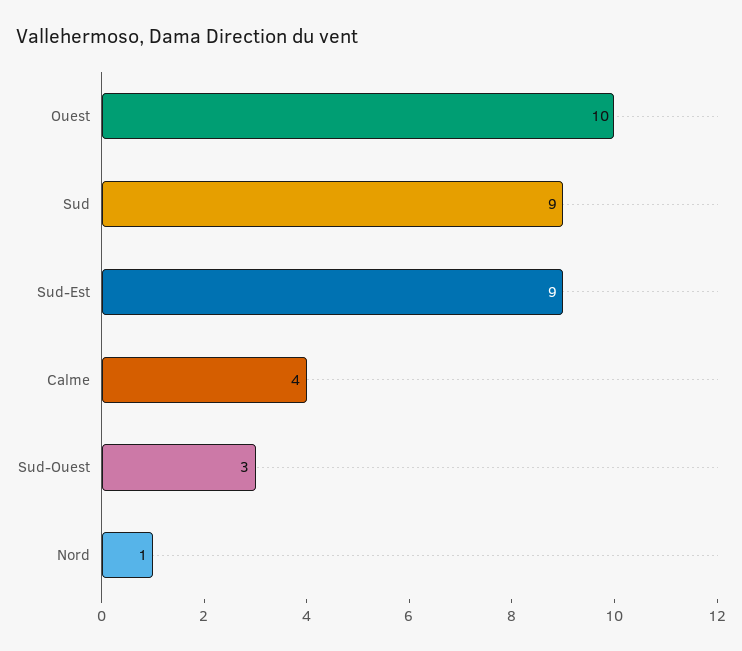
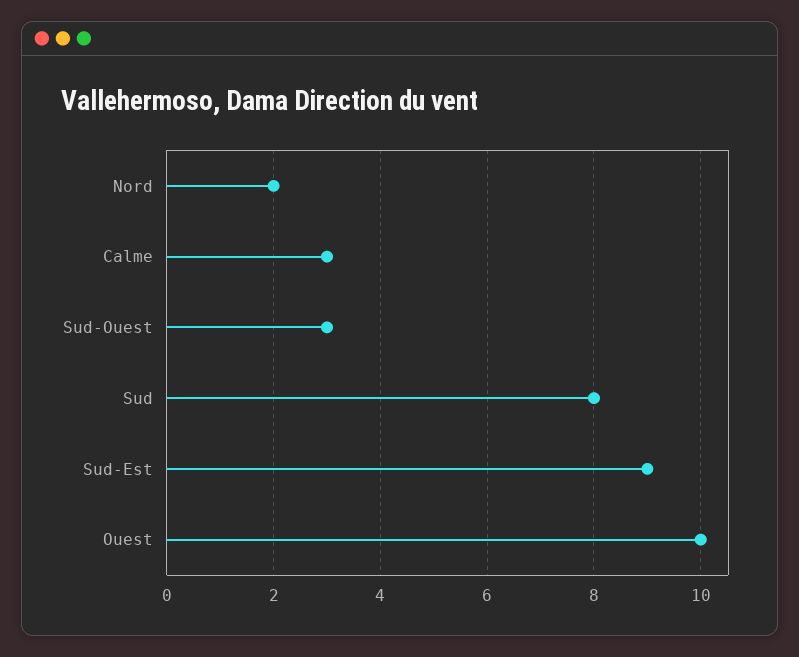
  {
    "Ouest": 10,
-   "Sud": 9,
+   "Sud": 8,
    "Sud-Est": 9,
-   "Calme": 4,
+   "Calme": 3,
    "Sud-Ouest": 3,
-   "Nord": 1
+   "Nord": 2
  }

